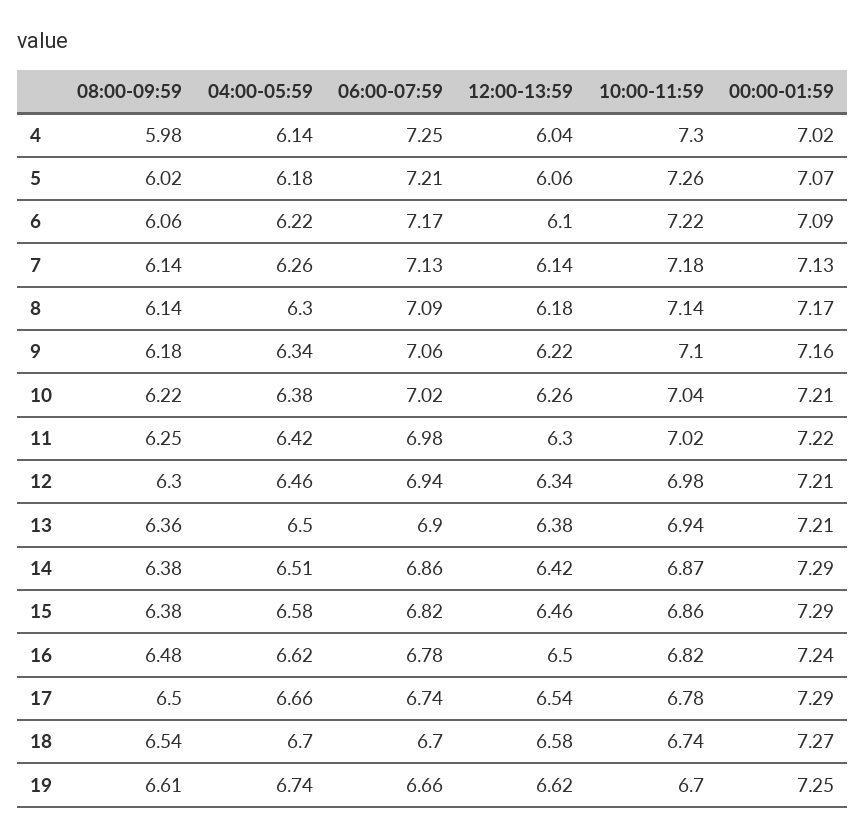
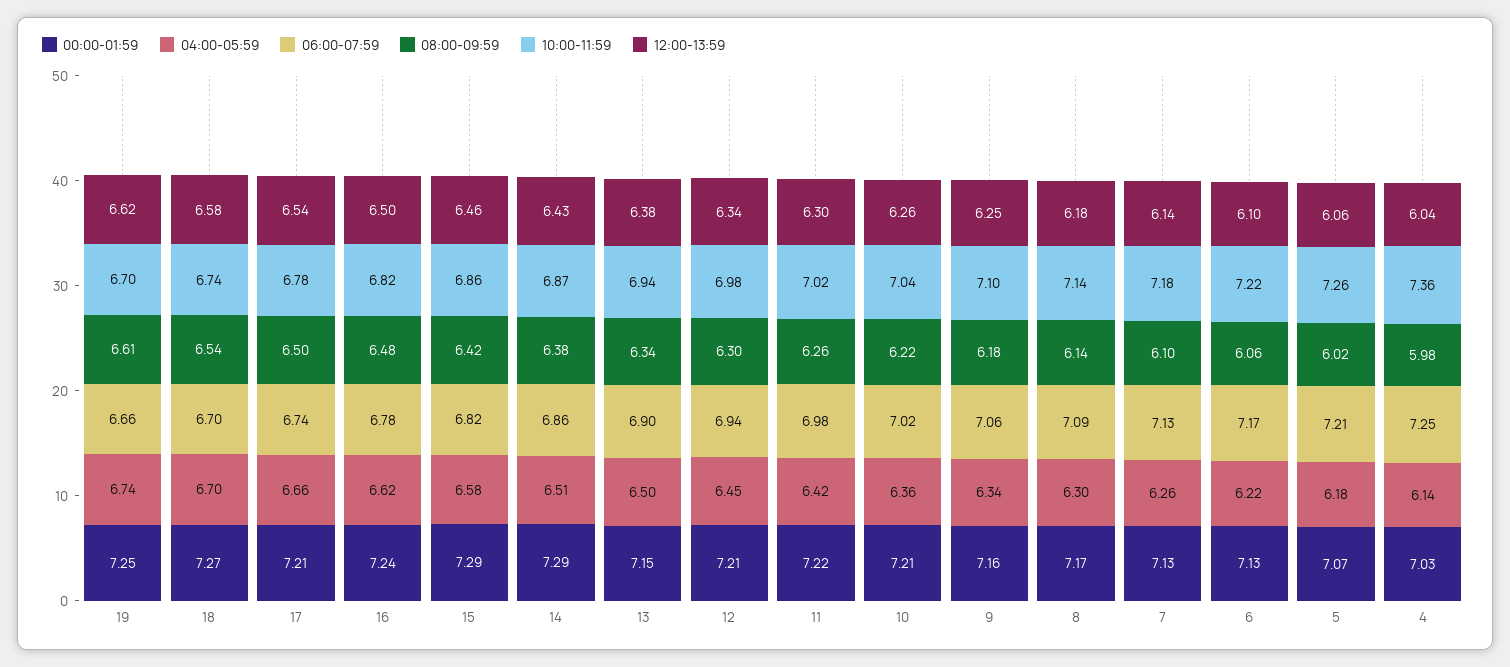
  {
    "08:00-09:59": {
      "4": 5.98,
      "5": 6.02,
      "6": 6.06,
-     "7": 6.14,
+     "7": 6.1,
      "8": 6.14,
      "9": 6.18,
      "10": 6.22,
-     "11": 6.25,
+     "11": 6.26,
      "12": 6.3,
-     "13": 6.36,
+     "13": 6.34,
      "14": 6.38,
-     "15": 6.38,
+     "15": 6.42,
      "16": 6.48,
      "17": 6.5,
      "18": 6.54,
      "19": 6.61
    },
    "04:00-05:59": {
      "4": 6.14,
      "5": 6.18,
      "6": 6.22,
      "7": 6.26,
      "8": 6.3,
      "9": 6.34,
-     "10": 6.38,
+     "10": 6.36,
      "11": 6.42,
-     "12": 6.46,
+     "12": 6.45,
      "13": 6.5,
      "14": 6.51,
      "15": 6.58,
      "16": 6.62,
      "17": 6.66,
      "18": 6.7,
      "19": 6.74
    },
    "06:00-07:59": {
      "4": 7.25,
      "5": 7.21,
      "6": 7.17,
      "7": 7.13,
      "8": 7.09,
      "9": 7.06,
      "10": 7.02,
      "11": 6.98,
      "12": 6.94,
      "13": 6.9,
      "14": 6.86,
      "15": 6.82,
      "16": 6.78,
      "17": 6.74,
      "18": 6.7,
      "19": 6.66
    },
    "12:00-13:59": {
      "4": 6.04,
      "5": 6.06,
      "6": 6.1,
      "7": 6.14,
      "8": 6.18,
-     "9": 6.22,
+     "9": 6.25,
      "10": 6.26,
      "11": 6.3,
      "12": 6.34,
      "13": 6.38,
-     "14": 6.42,
+     "14": 6.43,
      "15": 6.46,
      "16": 6.5,
      "17": 6.54,
      "18": 6.58,
      "19": 6.62
    },
    "10:00-11:59": {
-     "4": 7.3,
+     "4": 7.36,
      "5": 7.26,
      "6": 7.22,
      "7": 7.18,
      "8": 7.14,
      "9": 7.1,
      "10": 7.04,
      "11": 7.02,
      "12": 6.98,
      "13": 6.94,
      "14": 6.87,
      "15": 6.86,
      "16": 6.82,
      "17": 6.78,
      "18": 6.74,
      "19": 6.7
    },
    "00:00-01:59": {
-     "4": 7.02,
+     "4": 7.03,
      "5": 7.07,
-     "6": 7.09,
+     "6": 7.13,
      "7": 7.13,
      "8": 7.17,
      "9": 7.16,
      "10": 7.21,
      "11": 7.22,
      "12": 7.21,
-     "13": 7.21,
+     "13": 7.15,
      "14": 7.29,
      "15": 7.29,
      "16": 7.24,
-     "17": 7.29,
+     "17": 7.21,
      "18": 7.27,
      "19": 7.25
    }
  }

